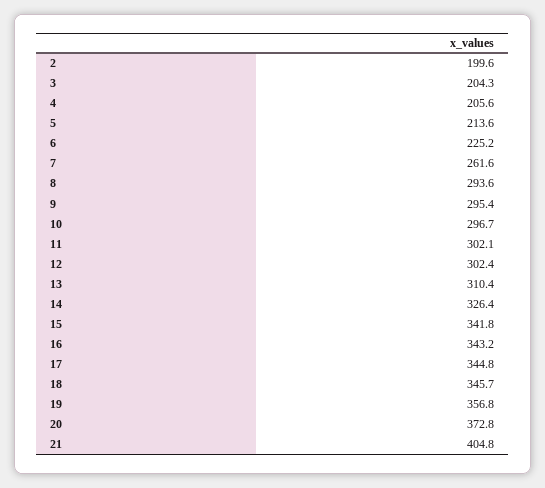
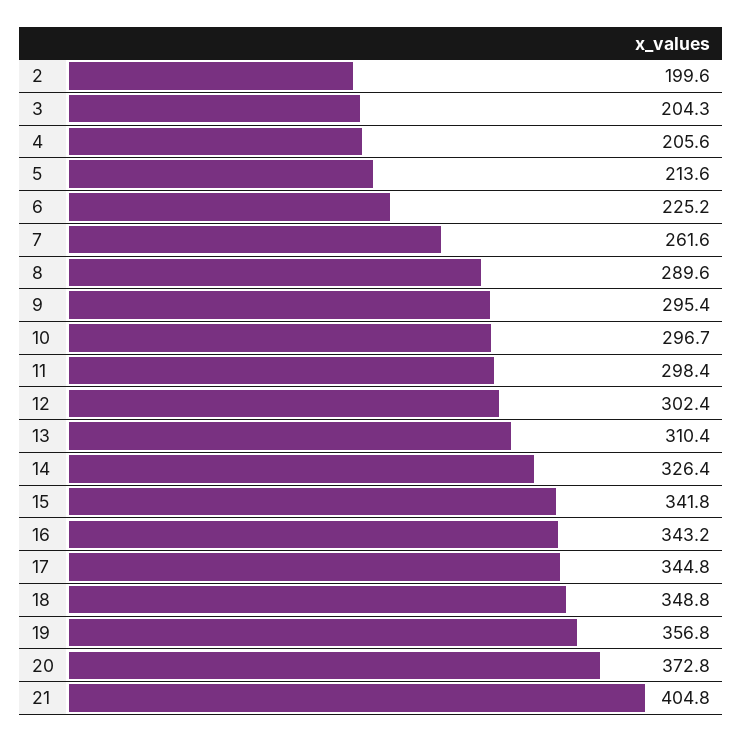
  {
    "2": 199.6,
    "3": 204.3,
    "4": 205.6,
    "5": 213.6,
    "6": 225.2,
    "7": 261.6,
-   "8": 293.6,
+   "8": 289.6,
    "9": 295.4,
    "10": 296.7,
-   "11": 302.1,
+   "11": 298.4,
    "12": 302.4,
    "13": 310.4,
    "14": 326.4,
    "15": 341.8,
    "16": 343.2,
    "17": 344.8,
-   "18": 345.7,
+   "18": 348.8,
    "19": 356.8,
    "20": 372.8,
    "21": 404.8
  }

